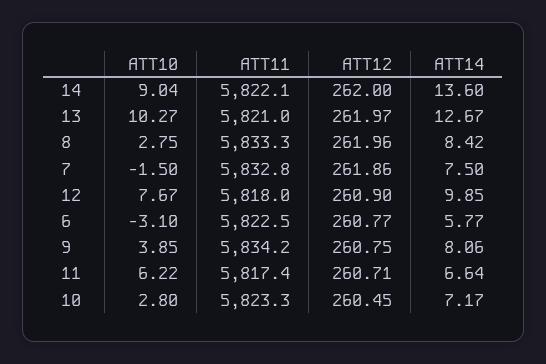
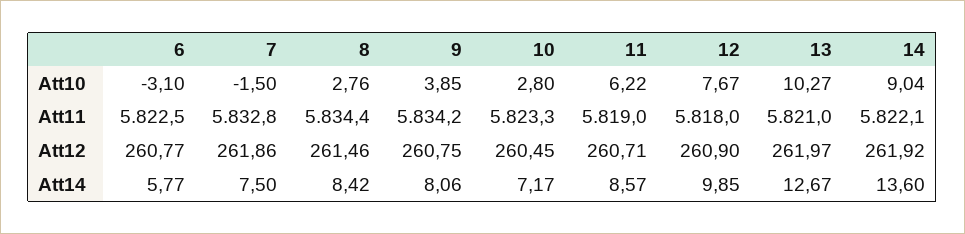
  {
    "ATT10": {
      "14": 9.04,
      "13": 10.27,
-     "8": 2.75,
+     "8": 2.76,
      "7": -1.5,
      "12": 7.67,
      "6": -3.1,
      "9": 3.85,
      "11": 6.22,
      "10": 2.8
    },
    "ATT11": {
      "14": 5822.1,
      "13": 5821,
-     "8": 5833.3,
+     "8": 5834.4,
      "7": 5832.8,
      "12": 5818,
      "6": 5822.5,
      "9": 5834.2,
-     "11": 5817.4,
+     "11": 5819,
      "10": 5823.3
    },
    "ATT12": {
-     "14": 262,
+     "14": 261.92,
      "13": 261.97,
-     "8": 261.96,
+     "8": 261.46,
      "7": 261.86,
      "12": 260.9,
      "6": 260.77,
      "9": 260.75,
      "11": 260.71,
      "10": 260.45
    },
    "ATT14": {
      "14": 13.6,
      "13": 12.67,
      "8": 8.42,
      "7": 7.5,
      "12": 9.85,
      "6": 5.77,
      "9": 8.06,
-     "11": 6.64,
+     "11": 8.57,
      "10": 7.17
    }
  }

